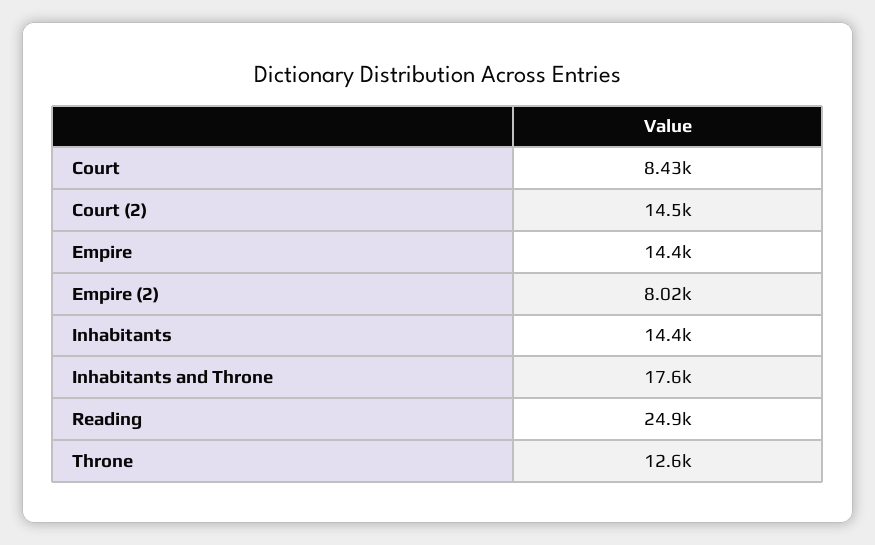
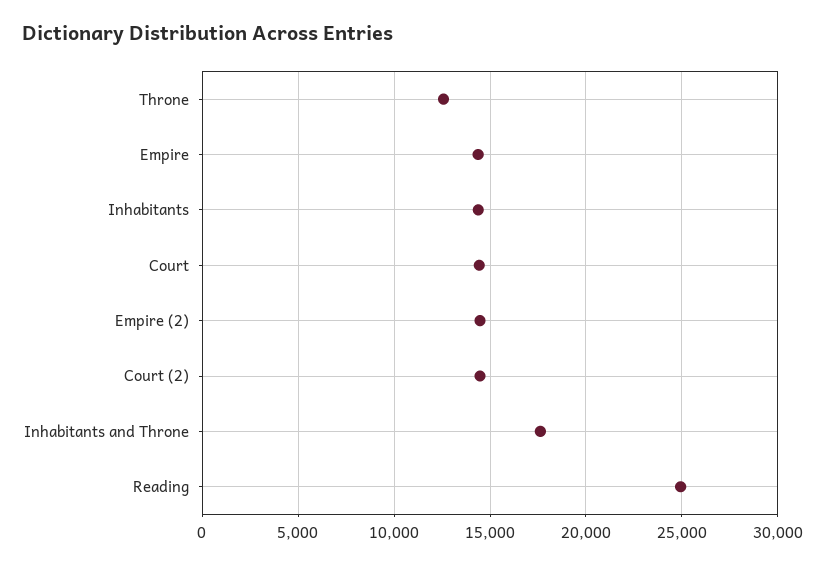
  {
-   "Court": 8430,
+   "Court": 14500,
    "Court (2)": 14500,
    "Empire": 14400,
-   "Empire (2)": 8020,
+   "Empire (2)": 14500,
    "Inhabitants": 14400,
    "Inhabitants and Throne": 17600,
    "Reading": 24900,
    "Throne": 12600
  }

